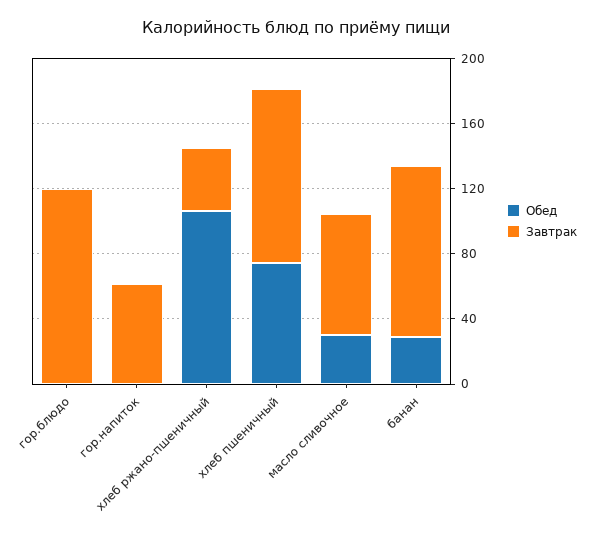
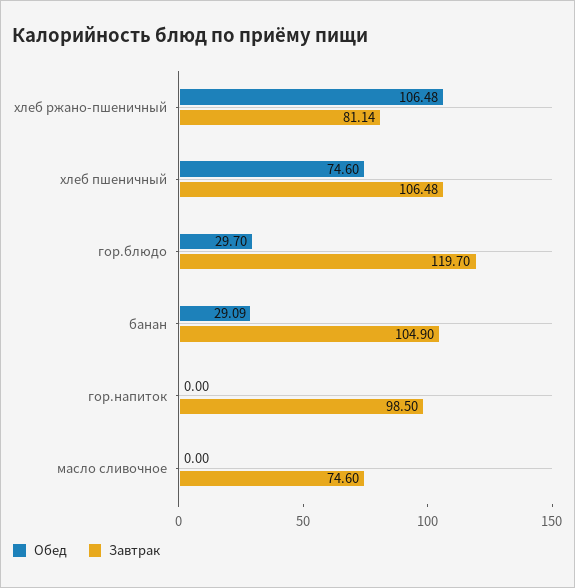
  {
    "Обед": {
-     "гор.блюдо": 0,
+     "гор.блюдо": 29.7,
      "гор.напиток": 0,
      "хлеб ржано-пшеничный": 106.48,
      "хлеб пшеничный": 74.6,
-     "масло сливочное": 30,
+     "масло сливочное": 0,
      "банан": 29.09
    },
    "Завтрак": {
      "гор.блюдо": 119.7,
-     "гор.напиток": 60,
+     "гор.напиток": 98.5,
-     "хлеб ржано-пшеничный": 40,
+     "хлеб ржано-пшеничный": 81.14,
      "хлеб пшеничный": 106.48,
      "масло сливочное": 74.6,
      "банан": 104.9
    }
  }

